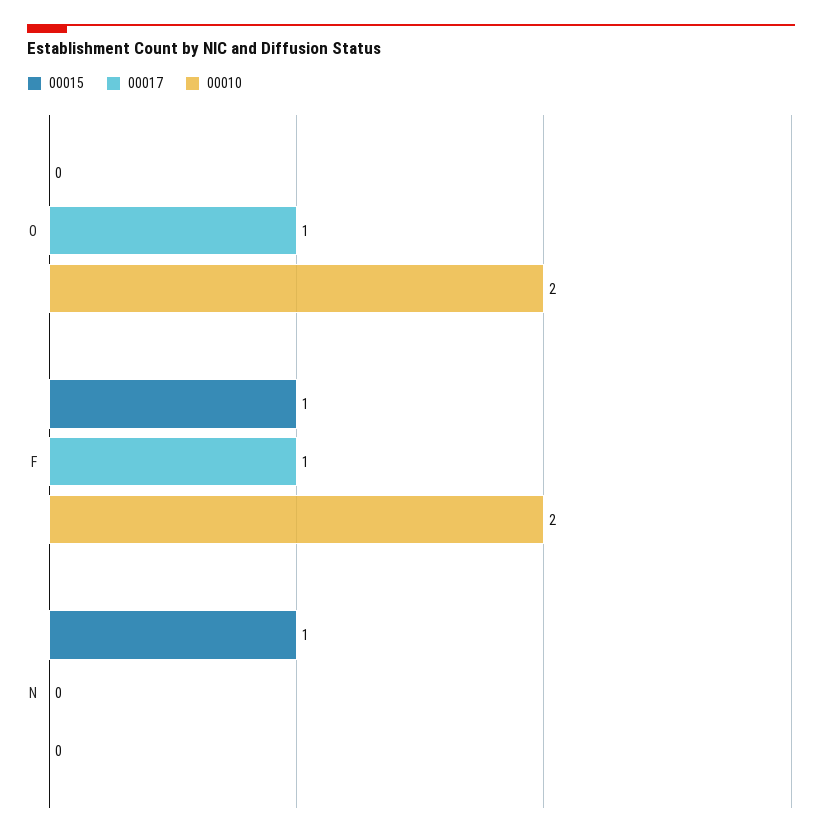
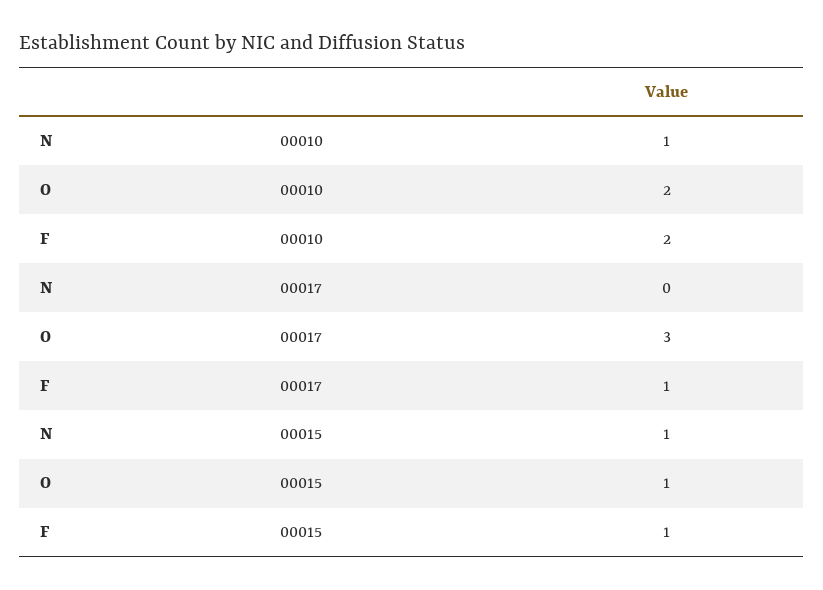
  {
    "00015": {
-     "O": 0,
+     "O": 1,
      "F": 1,
      "N": 1
    },
    "00017": {
-     "O": 1,
+     "O": 3,
      "F": 1,
      "N": 0
    },
    "00010": {
      "O": 2,
      "F": 2,
-     "N": 0
+     "N": 1
    }
  }

